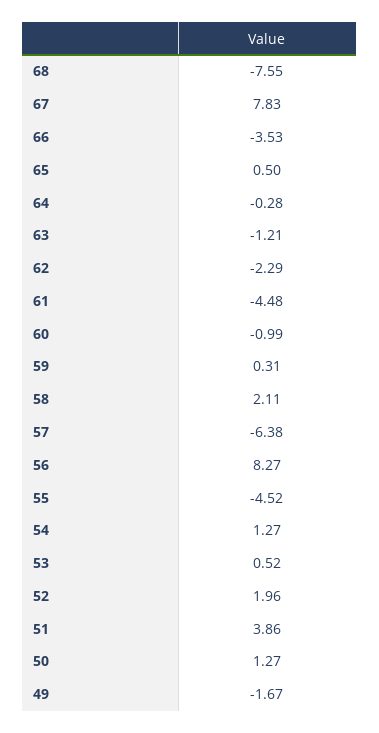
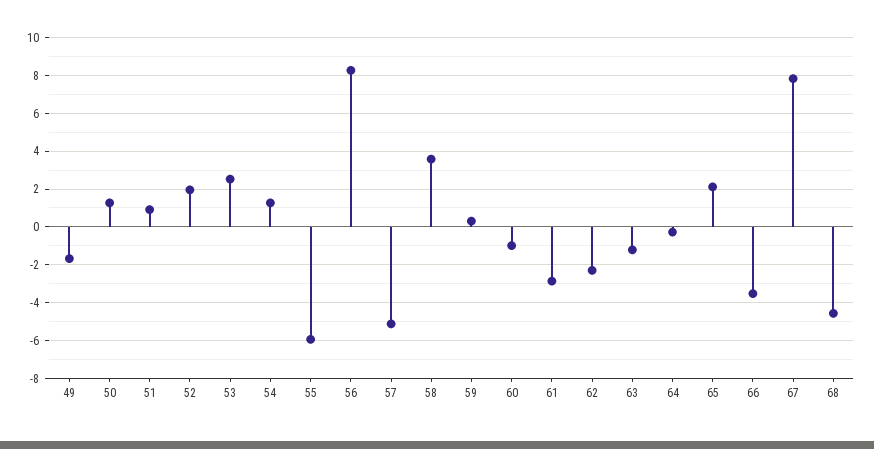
  {
-   "68": -7.55,
+   "68": -4.5,
    "67": 7.83,
    "66": -3.53,
-   "65": 0.5,
+   "65": 2,
    "64": -0.28,
    "63": -1.21,
    "62": -2.29,
-   "61": -4.48,
+   "61": -3,
    "60": -0.99,
    "59": 0.31,
-   "58": 2.11,
+   "58": 3.5,
-   "57": -6.38,
+   "57": -5,
    "56": 8.27,
-   "55": -4.52,
+   "55": -6,
    "54": 1.27,
-   "53": 0.52,
+   "53": 2.5,
    "52": 1.96,
-   "51": 3.86,
+   "51": 1,
    "50": 1.27,
    "49": -1.67
  }

